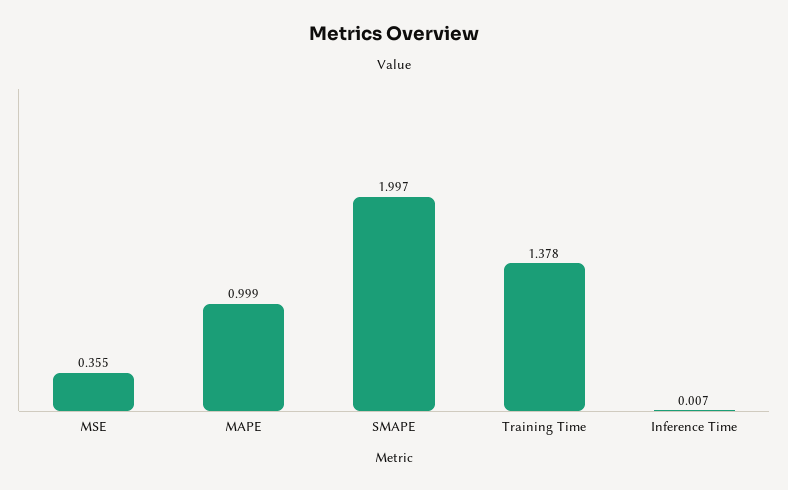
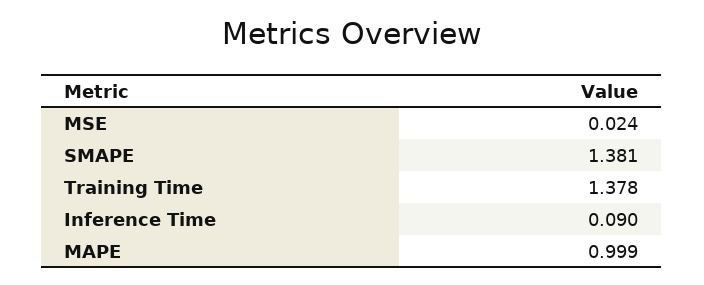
  {
-   "MSE": 0.355,
+   "MSE": 0.024,
    "MAPE": 0.999,
-   "SMAPE": 1.997,
+   "SMAPE": 1.381,
    "Training Time": 1.378,
-   "Inference Time": 0.007
+   "Inference Time": 0.09
  }

